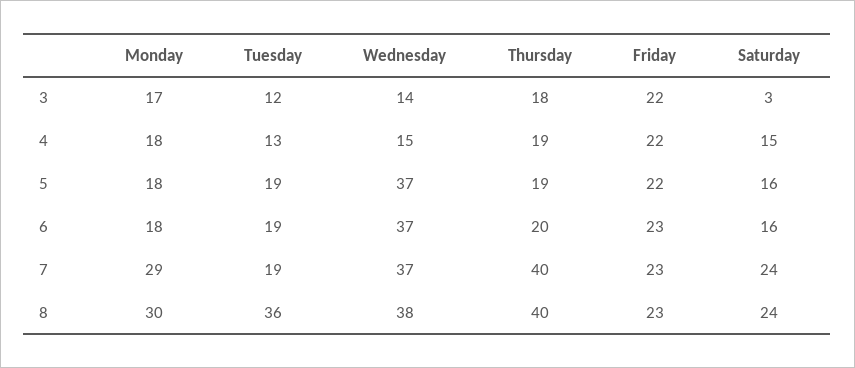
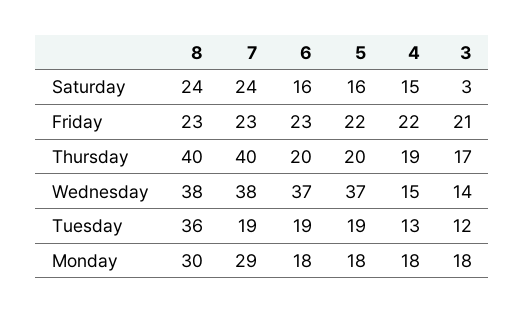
  {
    "Monday": {
-     "3": 17,
+     "3": 18,
      "4": 18,
      "5": 18,
      "6": 18,
      "7": 29,
      "8": 30
    },
    "Tuesday": {
      "3": 12,
      "4": 13,
      "5": 19,
      "6": 19,
      "7": 19,
      "8": 36
    },
    "Wednesday": {
      "3": 14,
      "4": 15,
      "5": 37,
      "6": 37,
-     "7": 37,
+     "7": 38,
      "8": 38
    },
    "Thursday": {
-     "3": 18,
+     "3": 17,
      "4": 19,
-     "5": 19,
+     "5": 20,
      "6": 20,
      "7": 40,
      "8": 40
    },
    "Friday": {
-     "3": 22,
+     "3": 21,
      "4": 22,
      "5": 22,
      "6": 23,
      "7": 23,
      "8": 23
    },
    "Saturday": {
      "3": 3,
      "4": 15,
      "5": 16,
      "6": 16,
      "7": 24,
      "8": 24
    }
  }

